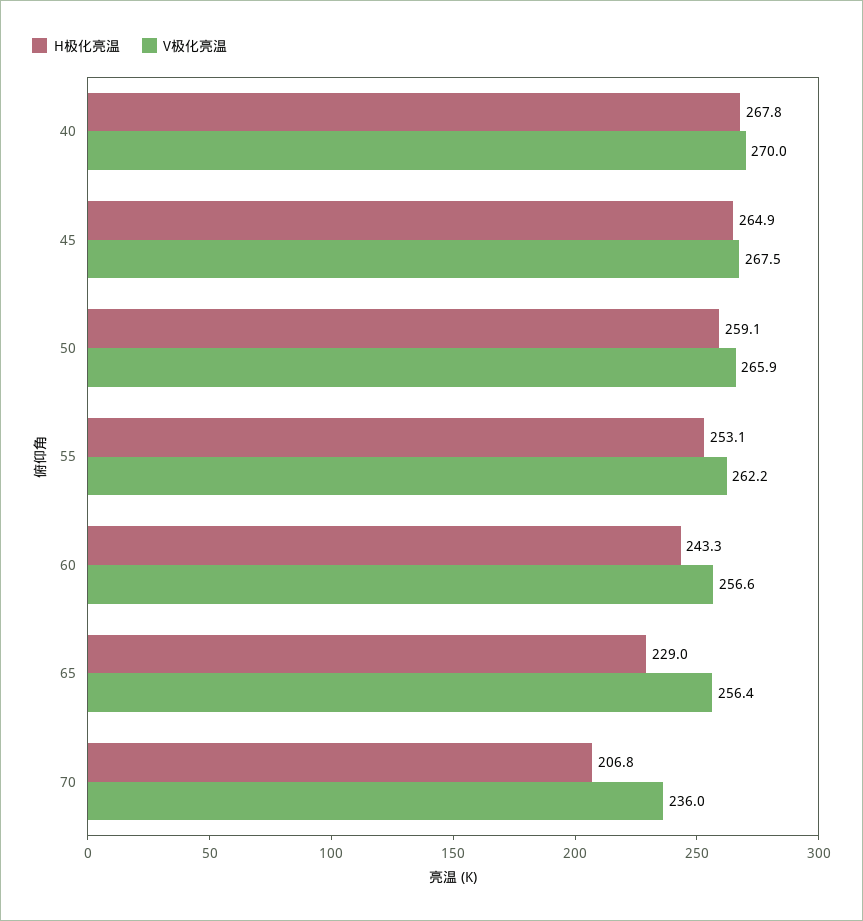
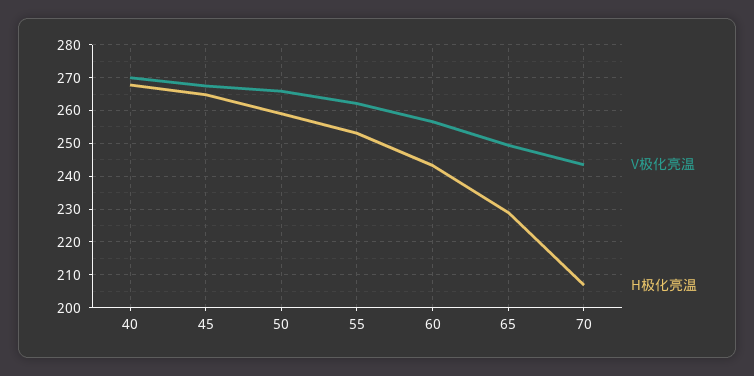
  {
    "H极化亮温": {
      "40": 267.8,
      "45": 264.9,
      "50": 259.1,
      "55": 253.1,
      "60": 243.3,
      "65": 229,
      "70": 206.8
    },
    "V极化亮温": {
      "40": 270,
      "45": 267.5,
      "50": 265.9,
      "55": 262.2,
      "60": 256.6,
-     "65": 256.4,
+     "65": 250,
-     "70": 236
+     "70": 244
    }
  }

